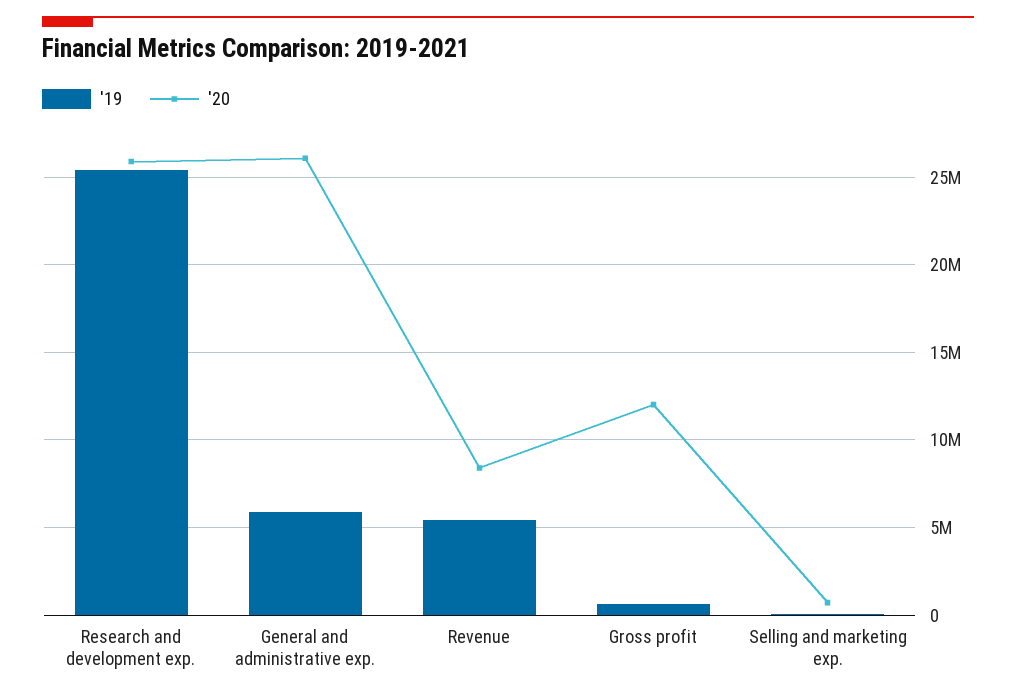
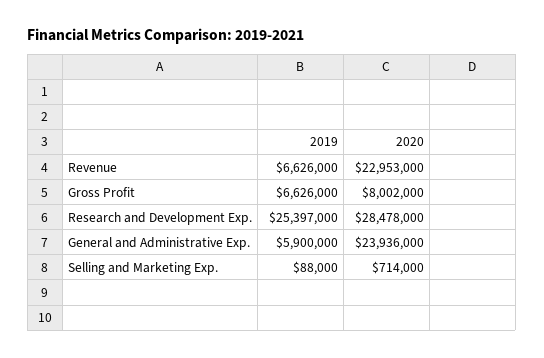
  {
    "'19": {
      "Research and development exp.": 25397000,
      "General and administrative exp.": 5900000,
-     "Revenue": 5500000,
+     "Revenue": 6626000,
-     "Gross profit": 500000,
+     "Gross profit": 6626000,
      "Selling and marketing exp.": 88000
    },
    "'20": {
-     "Research and development exp.": 26000000,
+     "Research and development exp.": 28478000,
-     "General and administrative exp.": 26000000,
+     "General and administrative exp.": 23936000,
-     "Revenue": 8500000,
+     "Revenue": 22953000,
-     "Gross profit": 12000000,
+     "Gross profit": 8002000,
      "Selling and marketing exp.": 714000
    }
  }

